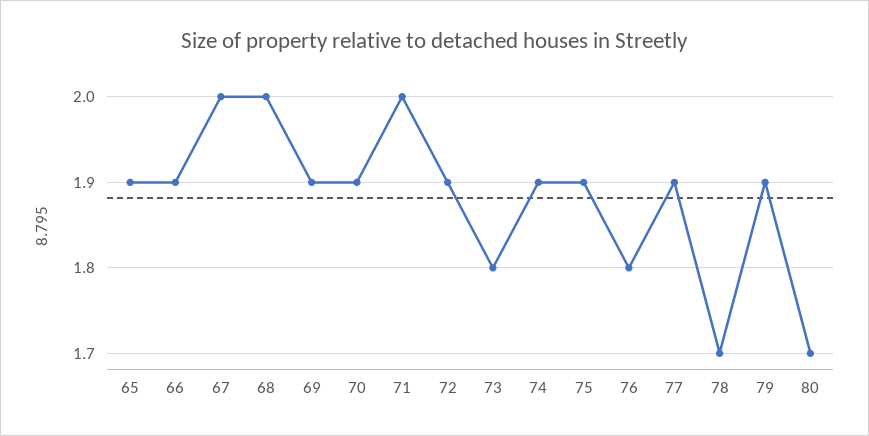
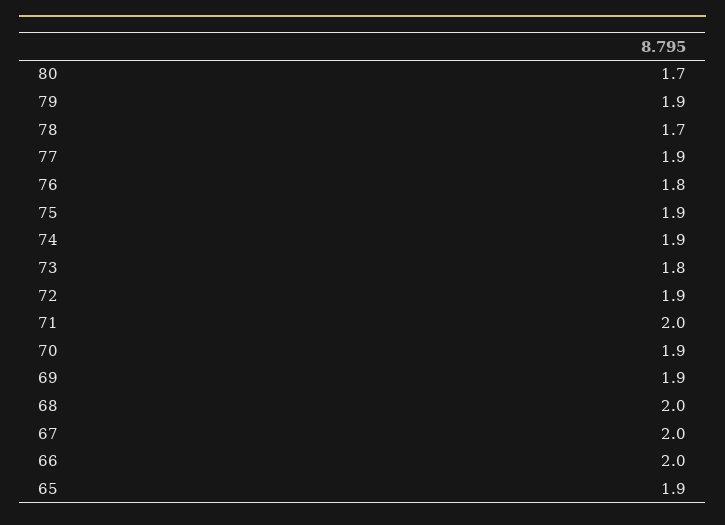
  {
    "65": 1.9,
-   "66": 1.9,
+   "66": 2,
    "67": 2,
    "68": 2,
    "69": 1.9,
    "70": 1.9,
    "71": 2,
    "72": 1.9,
    "73": 1.8,
    "74": 1.9,
    "75": 1.9,
    "76": 1.8,
    "77": 1.9,
    "78": 1.7,
    "79": 1.9,
    "80": 1.7
  }

